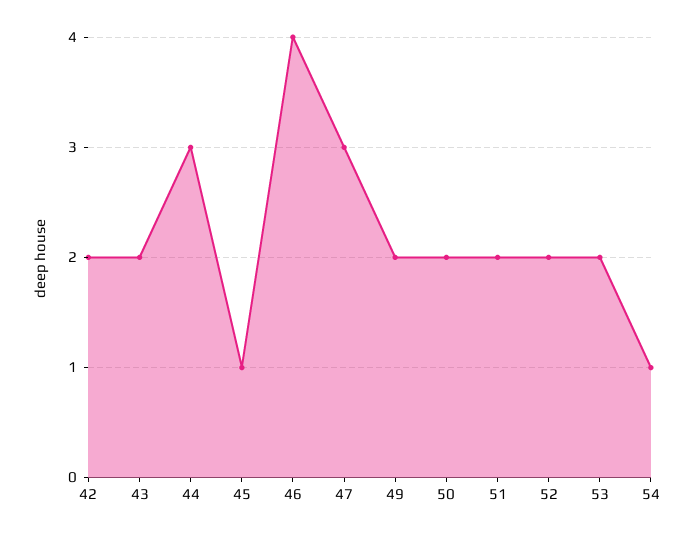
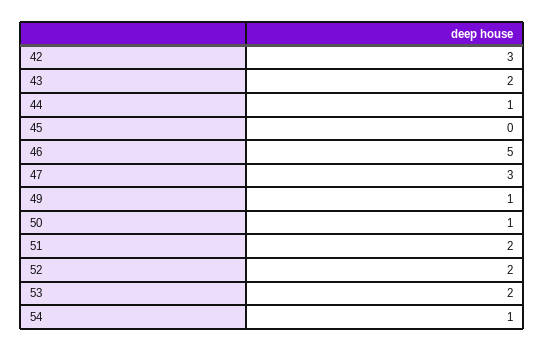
  {
-   "42": 2,
+   "42": 3,
    "43": 2,
-   "44": 3,
+   "44": 1,
-   "45": 1,
+   "45": 0,
-   "46": 4,
+   "46": 5,
    "47": 3,
-   "49": 2,
+   "49": 1,
-   "50": 2,
+   "50": 1,
    "51": 2,
    "52": 2,
    "53": 2,
    "54": 1
  }

